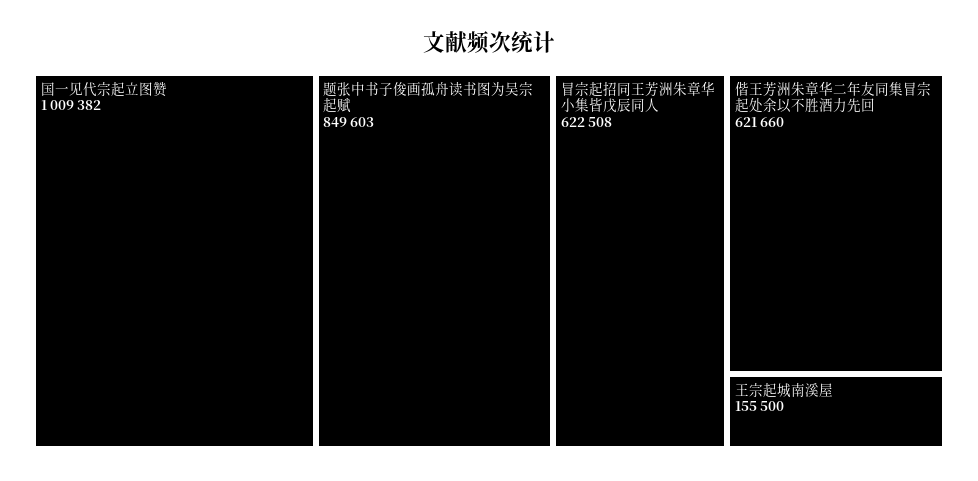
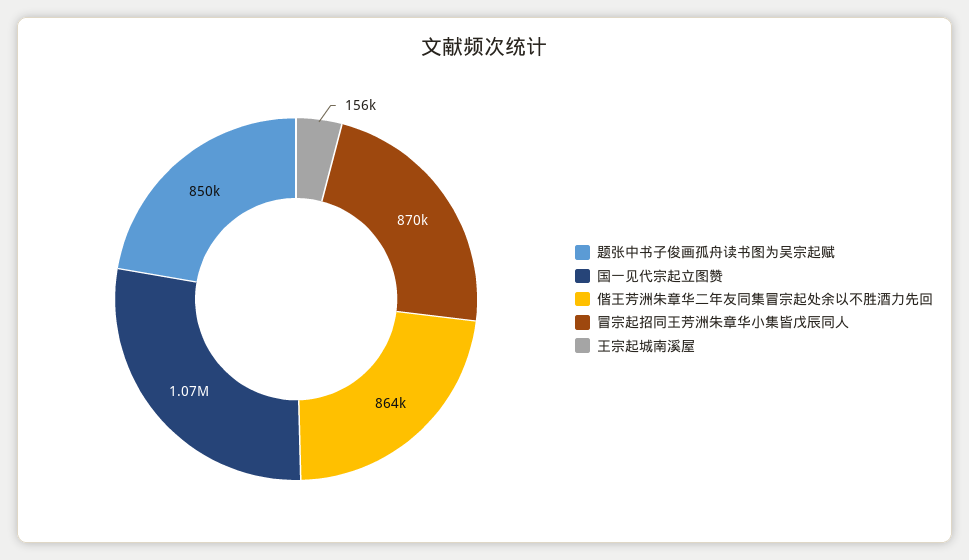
  {
-   "国一见代宗起立图赞": 1009382,
+   "国一见代宗起立图赞": 1070000,
    "题张中书子俊画孤舟读书图为吴宗起赋": 849603,
-   "冒宗起招同王芳洲朱章华小集皆戊辰同人": 622508,
+   "冒宗起招同王芳洲朱章华小集皆戊辰同人": 870000,
-   "偕王芳洲朱章华二年友同集冒宗起处余以不胜酒力先回": 621660,
+   "偕王芳洲朱章华二年友同集冒宗起处余以不胜酒力先回": 864000,
    "王宗起城南溪屋": 155500
  }

